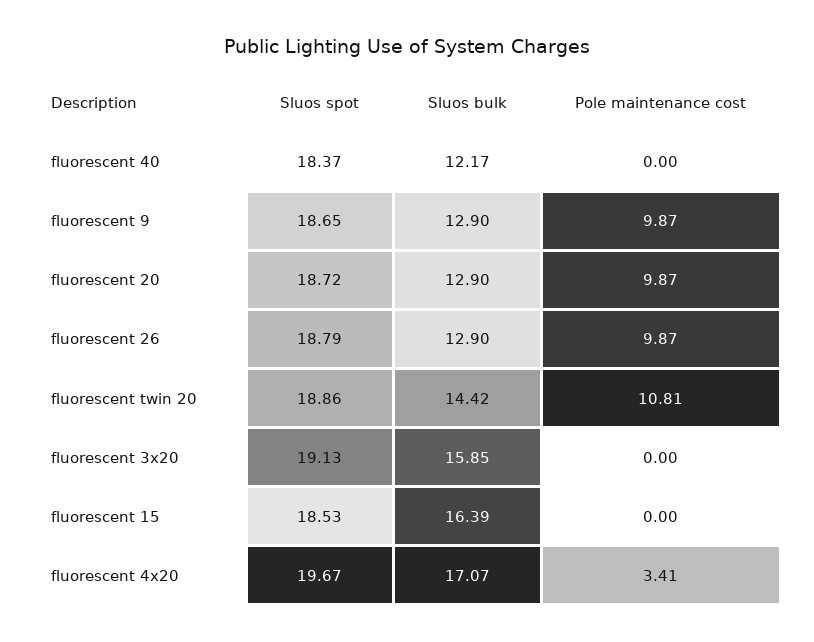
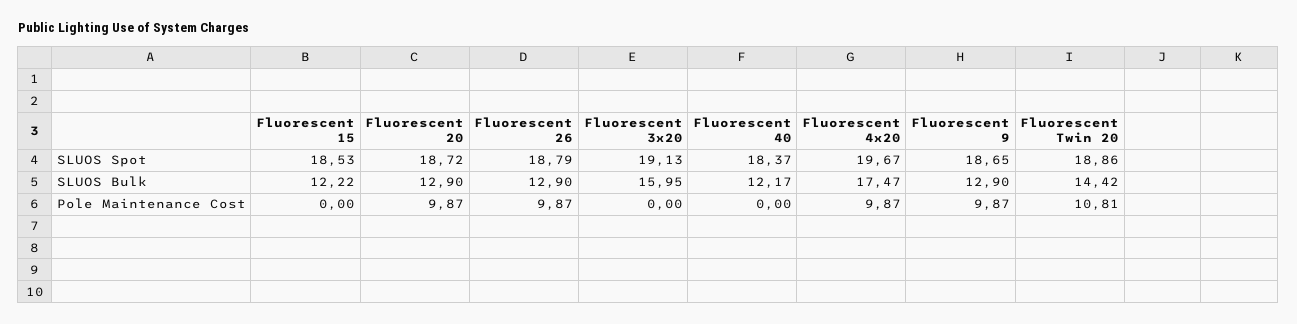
  {
    "Sluos spot": {
      "fluorescent 40": 18.37,
      "fluorescent 9": 18.65,
      "fluorescent 20": 18.72,
      "fluorescent 26": 18.79,
      "fluorescent twin 20": 18.86,
      "fluorescent 3x20": 19.13,
      "fluorescent 15": 18.53,
      "fluorescent 4x20": 19.67
    },
    "Sluos bulk": {
      "fluorescent 40": 12.17,
      "fluorescent 9": 12.9,
      "fluorescent 20": 12.9,
      "fluorescent 26": 12.9,
      "fluorescent twin 20": 14.42,
-     "fluorescent 3x20": 15.85,
+     "fluorescent 3x20": 15.95,
-     "fluorescent 15": 16.39,
+     "fluorescent 15": 12.22,
-     "fluorescent 4x20": 17.07
+     "fluorescent 4x20": 17.47
    },
    "Pole maintenance cost": {
      "fluorescent 40": 0,
      "fluorescent 9": 9.87,
      "fluorescent 20": 9.87,
      "fluorescent 26": 9.87,
      "fluorescent twin 20": 10.81,
      "fluorescent 3x20": 0,
      "fluorescent 15": 0,
-     "fluorescent 4x20": 3.41
+     "fluorescent 4x20": 9.87
    }
  }

